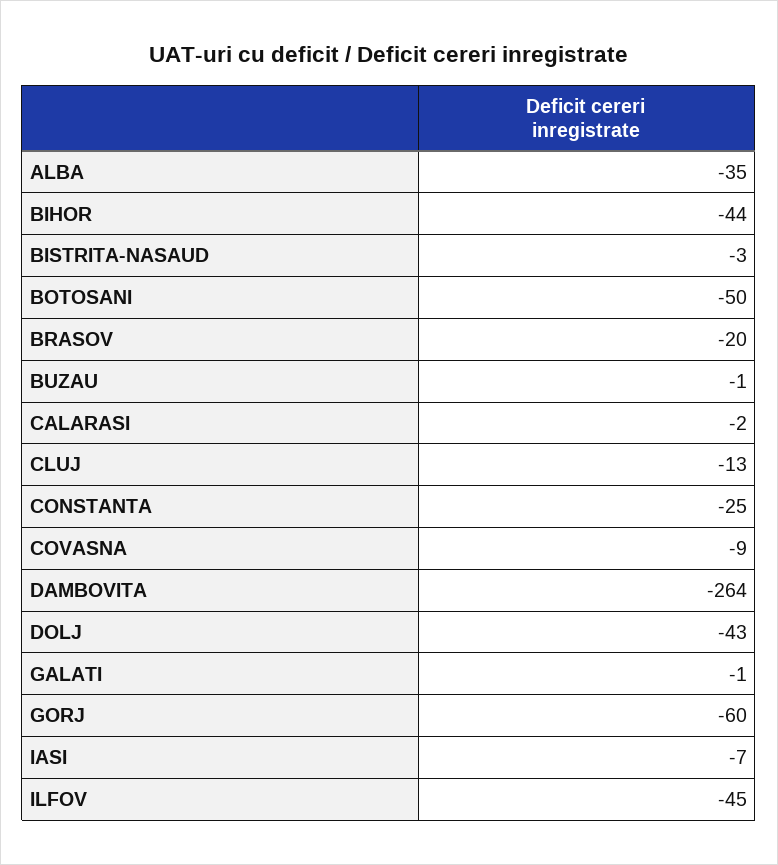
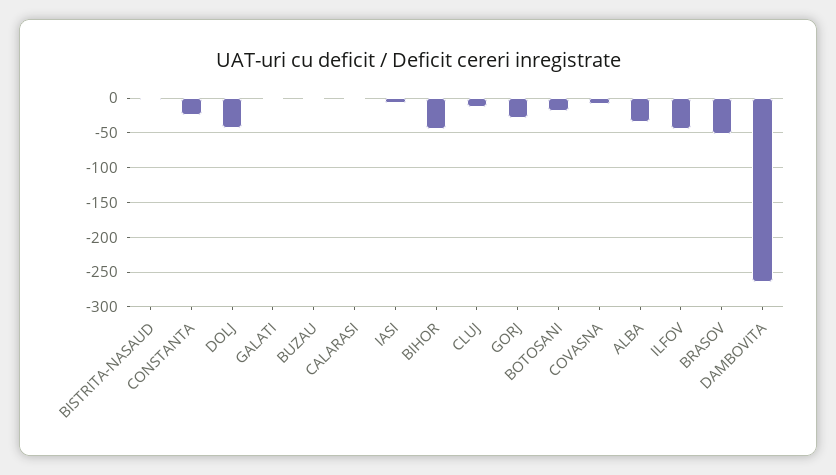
  {
    "ALBA": -35,
    "BIHOR": -44,
    "BISTRITA-NASAUD": -3,
-   "BOTOSANI": -50,
+   "BOTOSANI": -20,
-   "BRASOV": -20,
+   "BRASOV": -50,
    "BUZAU": -1,
    "CALARASI": -2,
    "CLUJ": -13,
    "CONSTANTA": -25,
    "COVASNA": -9,
    "DAMBOVITA": -264,
    "DOLJ": -43,
    "GALATI": -1,
-   "GORJ": -60,
+   "GORJ": -30,
    "IASI": -7,
    "ILFOV": -45
  }

